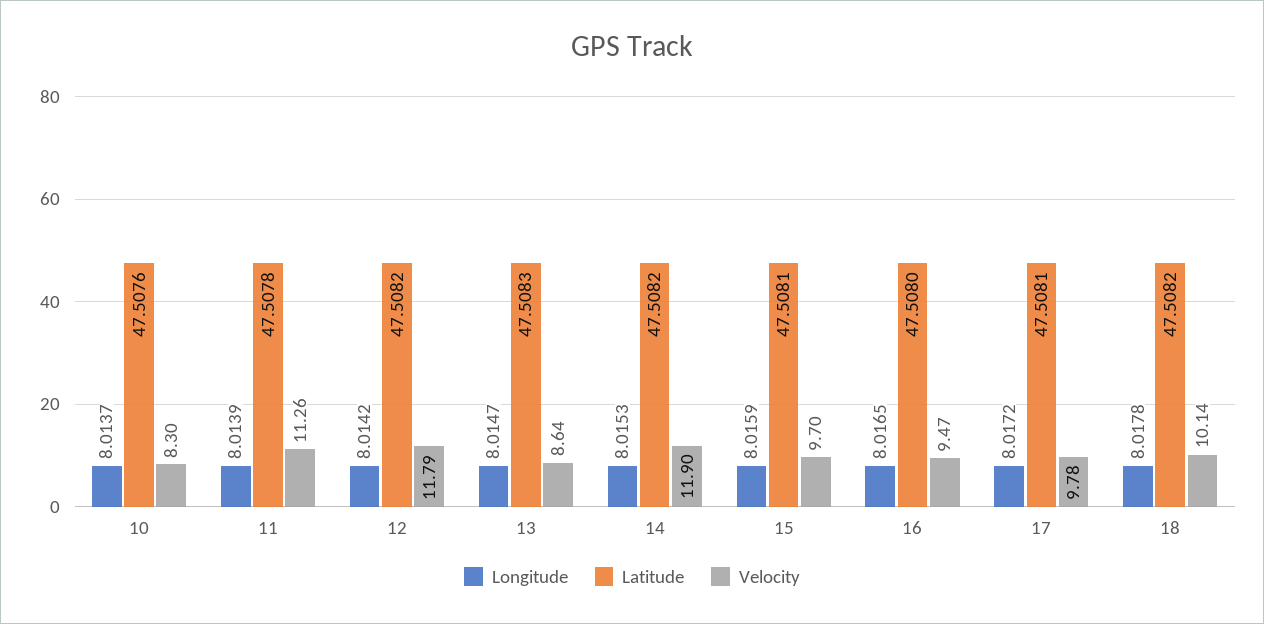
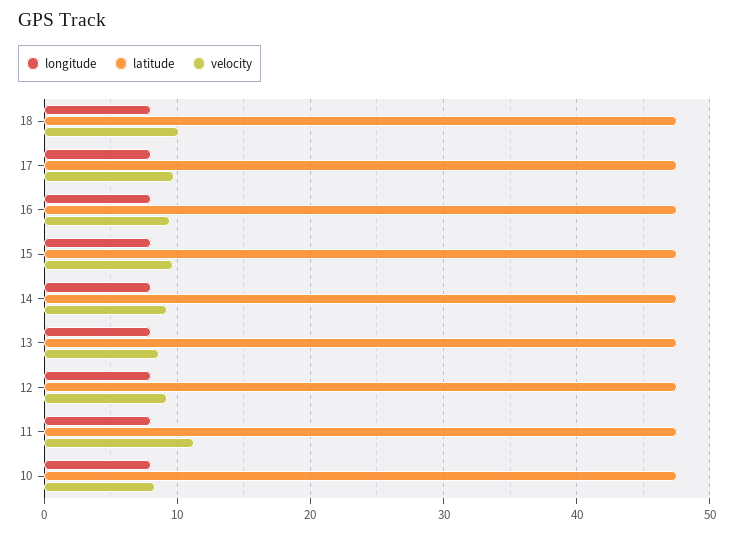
  {
    "Longitude": {
      "10": 8.0137,
      "11": 8.0139,
      "12": 8.0142,
      "13": 8.0147,
      "14": 8.0153,
      "15": 8.0159,
      "16": 8.0165,
      "17": 8.0172,
      "18": 8.0178
    },
    "Latitude": {
      "10": 47.5076,
      "11": 47.5078,
      "12": 47.5082,
      "13": 47.5083,
      "14": 47.5082,
      "15": 47.5081,
      "16": 47.508,
      "17": 47.5081,
      "18": 47.5082
    },
    "Velocity": {
      "10": 8.3,
      "11": 11.26,
-     "12": 11.79,
+     "12": 9,
      "13": 8.64,
-     "14": 11.9,
+     "14": 9,
      "15": 9.7,
      "16": 9.47,
      "17": 9.78,
      "18": 10.14
    }
  }

